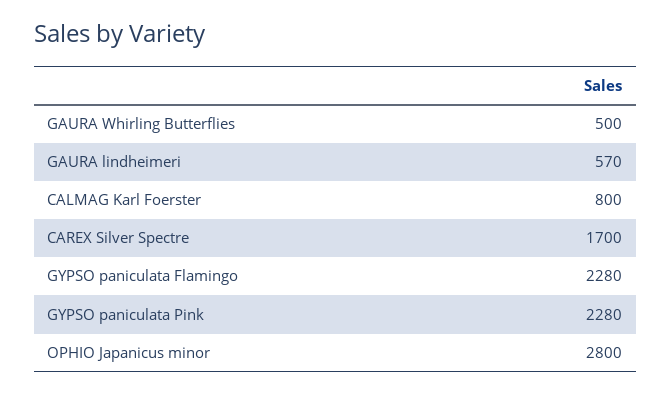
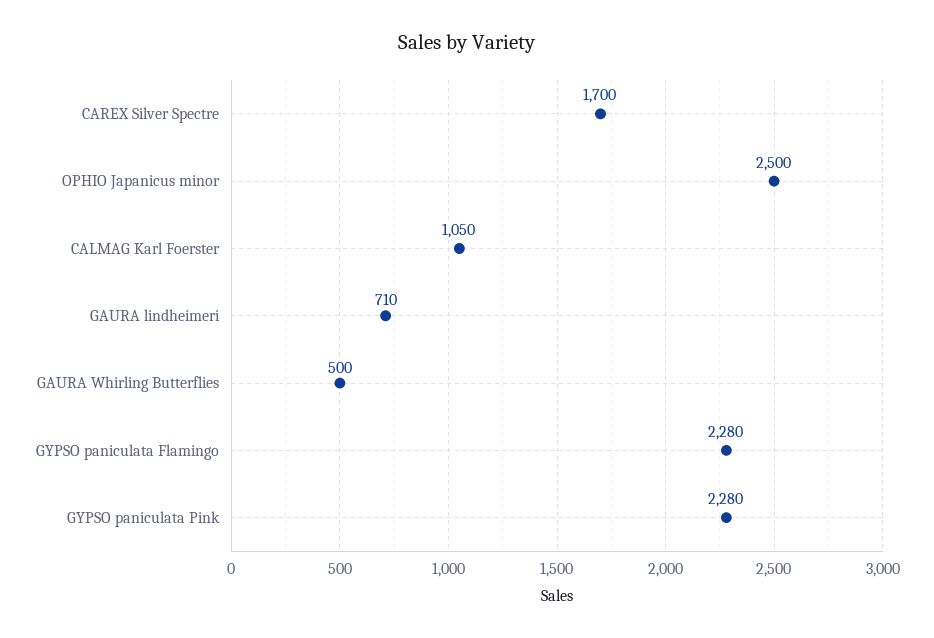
  {
    "GAURA Whirling Butterflies": 500,
-   "GAURA lindheimeri": 570,
+   "GAURA lindheimeri": 710,
-   "CALMAG Karl Foerster": 800,
+   "CALMAG Karl Foerster": 1050,
    "CAREX Silver Spectre": 1700,
    "GYPSO paniculata Flamingo": 2280,
    "GYPSO paniculata Pink": 2280,
-   "OPHIO Japanicus minor": 2800
+   "OPHIO Japanicus minor": 2500
  }

